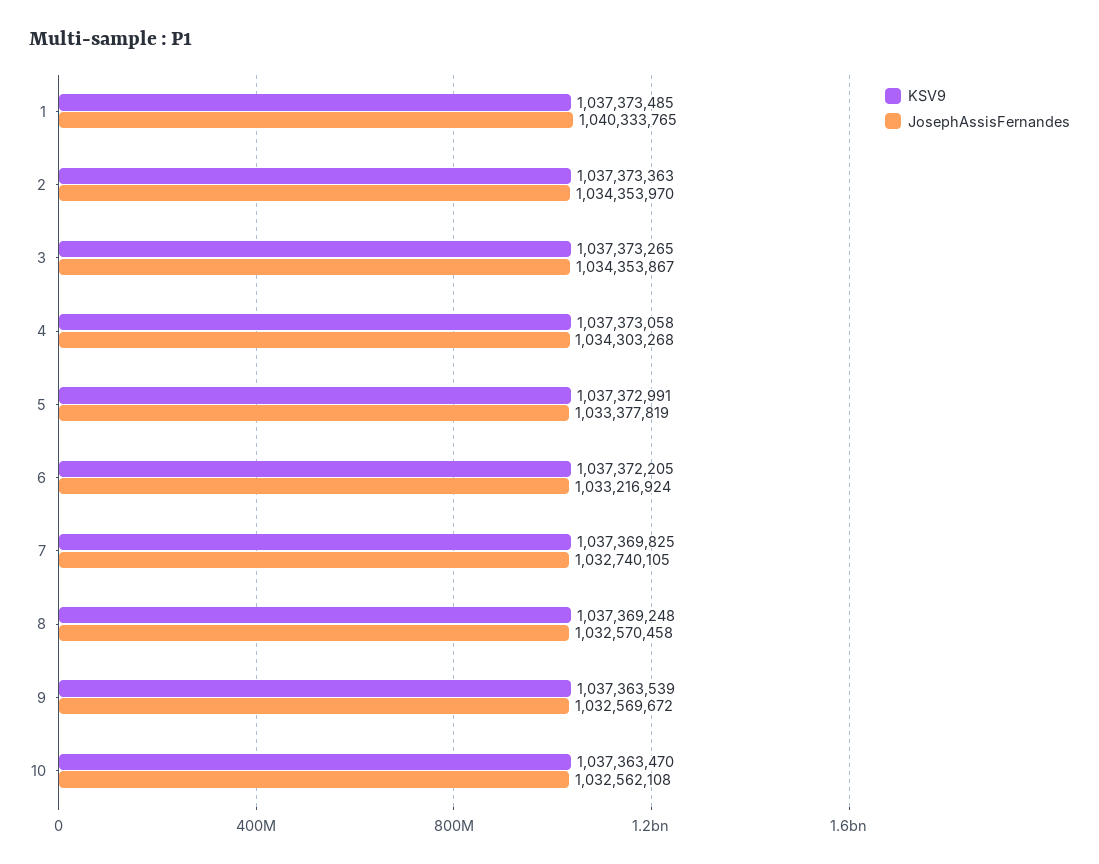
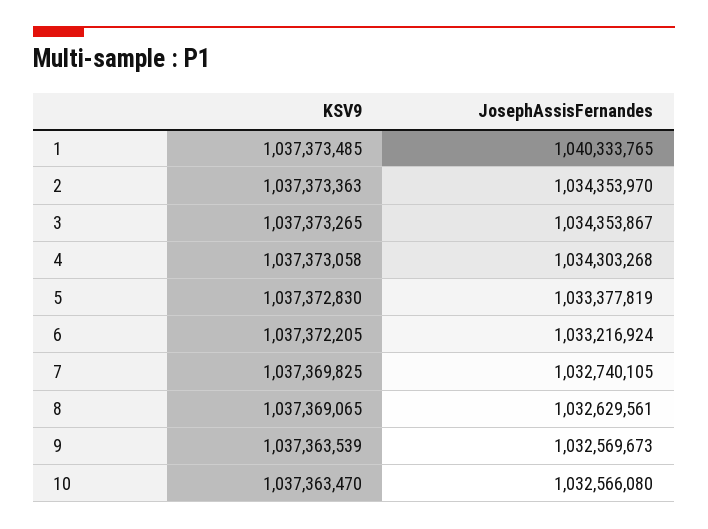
  {
    "KSV9": {
      "1": 1037373485,
      "2": 1037373363,
      "3": 1037373265,
      "4": 1037373058,
-     "5": 1037372991,
+     "5": 1037372830,
      "6": 1037372205,
      "7": 1037369825,
-     "8": 1037369248,
+     "8": 1037369065,
      "9": 1037363539,
      "10": 1037363470
    },
    "JosephAssisFernandes": {
      "1": 1040333765,
      "2": 1034353970,
      "3": 1034353867,
      "4": 1034303268,
      "5": 1033377819,
      "6": 1033216924,
      "7": 1032740105,
-     "8": 1032570458,
+     "8": 1032629561,
-     "9": 1032569672,
+     "9": 1032569673,
-     "10": 1032562108
+     "10": 1032566080
    }
  }

